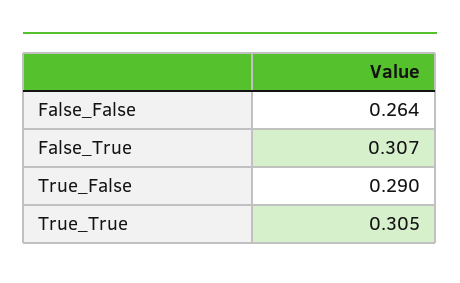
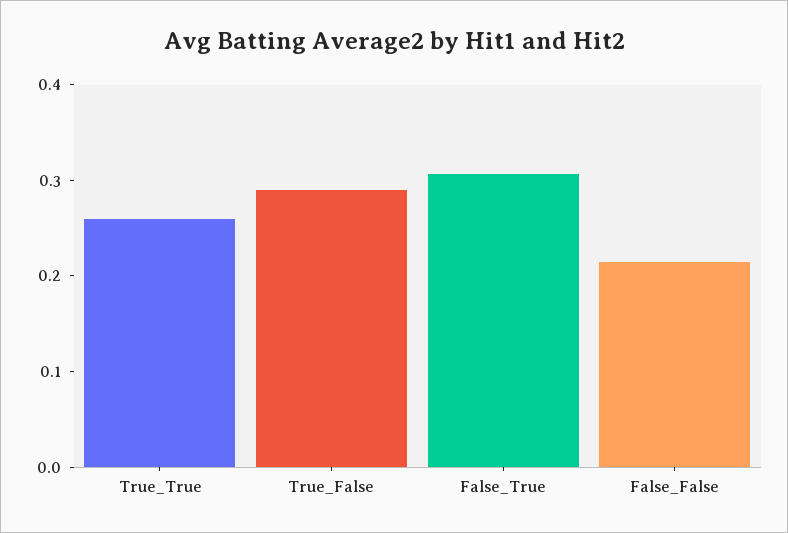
  {
-   "False_False": 0.264,
+   "False_False": 0.22,
    "False_True": 0.307,
    "True_False": 0.29,
-   "True_True": 0.305
+   "True_True": 0.26
  }

